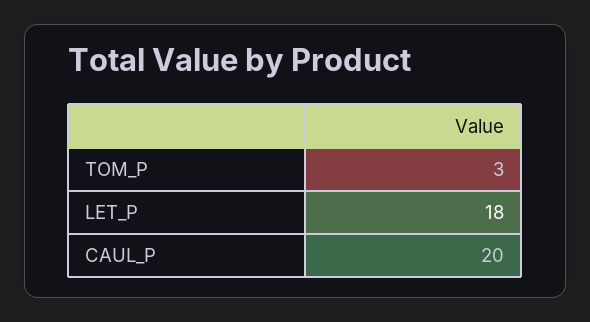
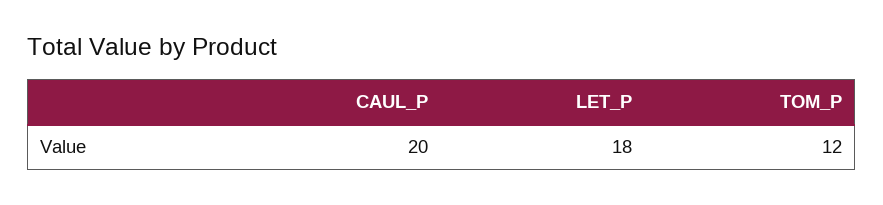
  {
-   "TOM_P": 3,
+   "TOM_P": 12,
    "LET_P": 18,
    "CAUL_P": 20
  }

